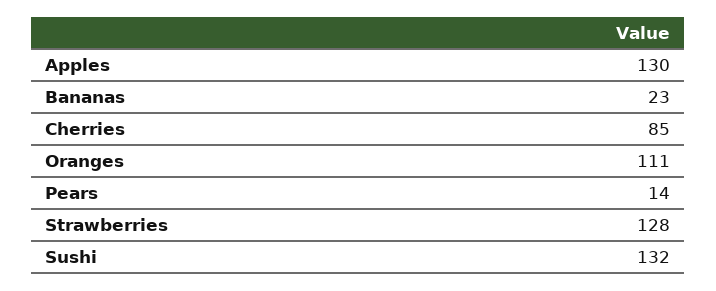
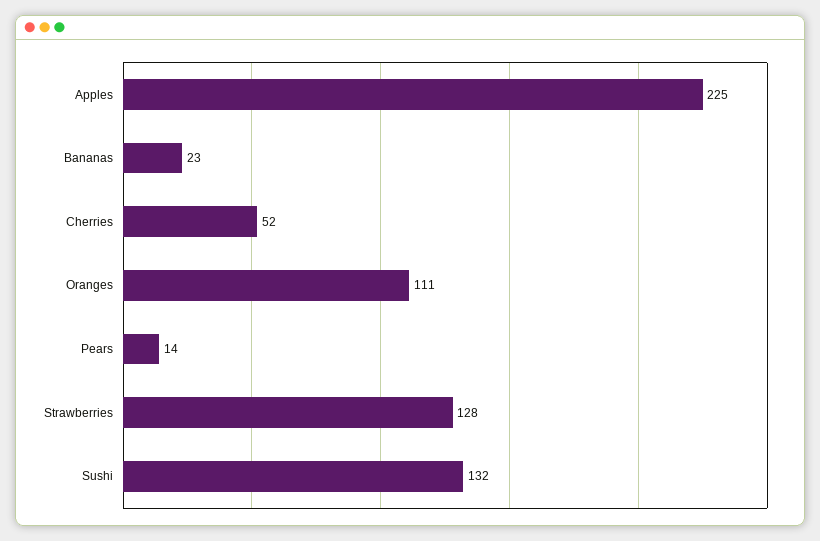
  {
-   "Apples": 130,
+   "Apples": 225,
    "Bananas": 23,
-   "Cherries": 85,
+   "Cherries": 52,
    "Oranges": 111,
    "Pears": 14,
    "Strawberries": 128,
    "Sushi": 132
  }

